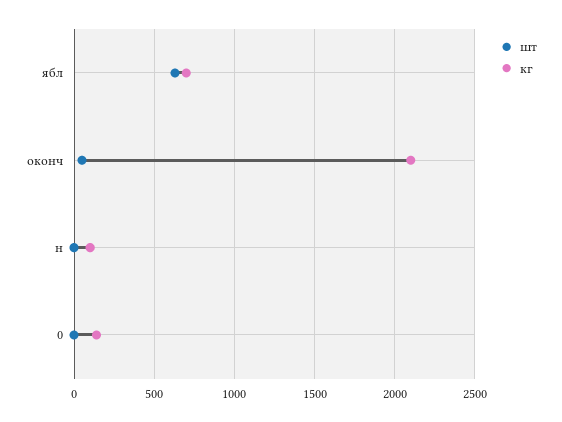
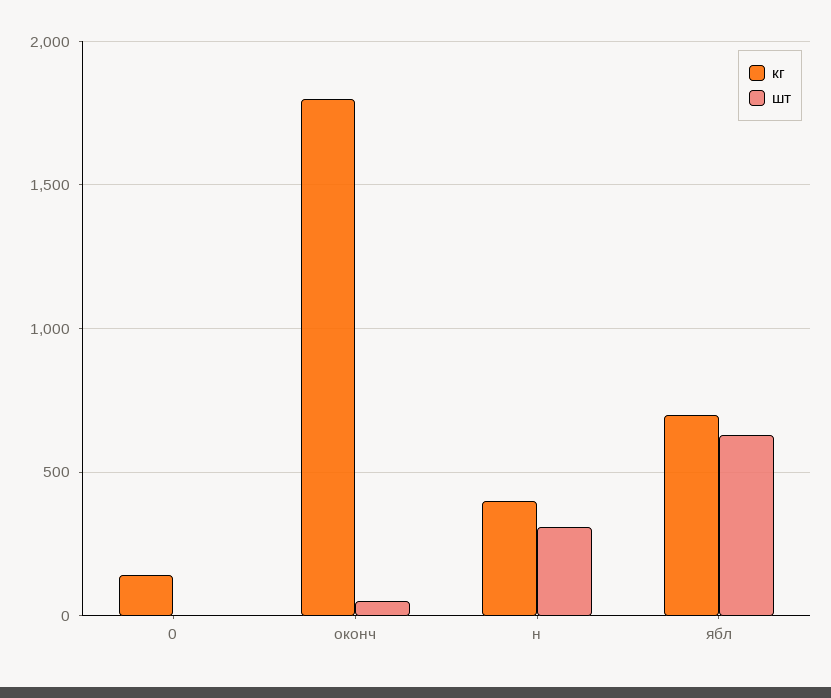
  {
    "шт": {
      "ябл": 650,
      "оконч": 50,
-     "н": 0,
+     "н": 300,
      "0": 0
    },
    "кг": {
      "ябл": 700,
-     "оконч": 2100,
+     "оконч": 1800,
-     "н": 100,
+     "н": 400,
      "0": 150
    }
  }

